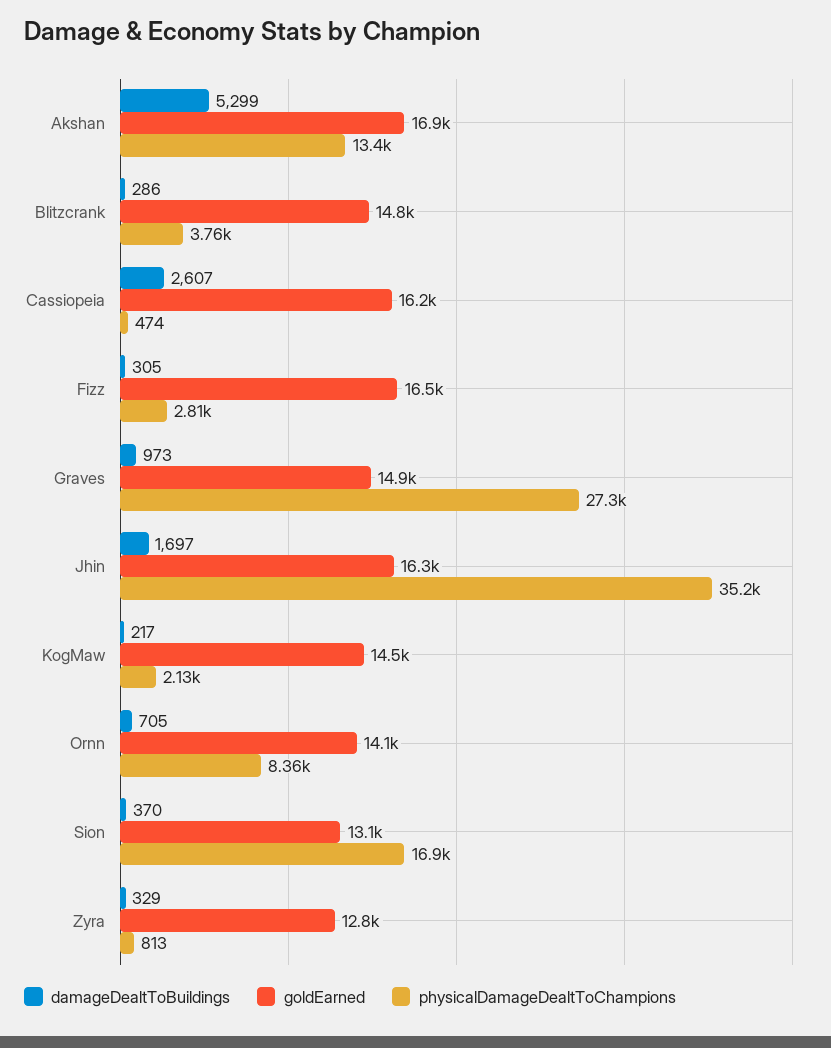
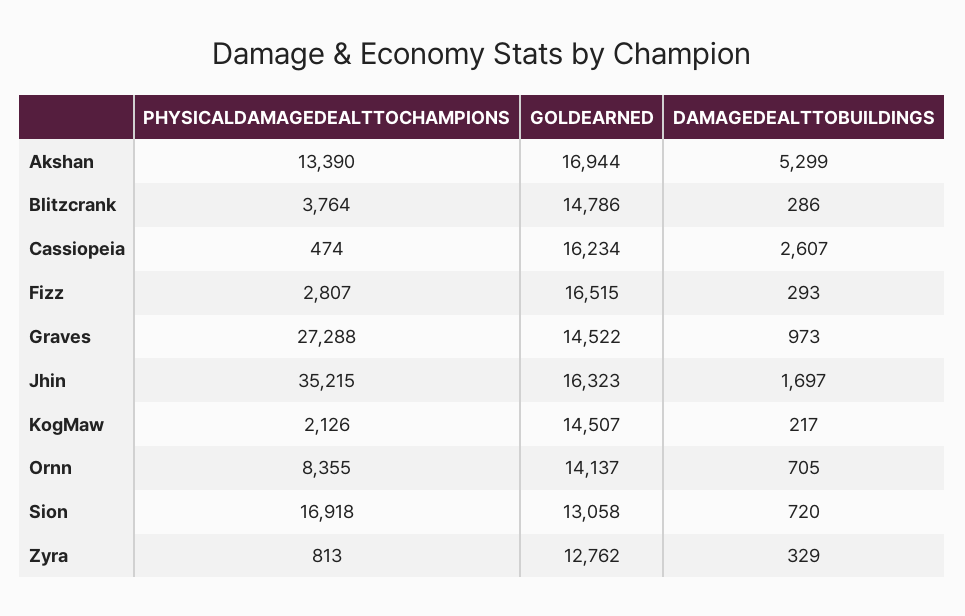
  {
    "damageDealtToBuildings": {
      "Akshan": 5299,
      "Blitzcrank": 286,
      "Cassiopeia": 2607,
-     "Fizz": 305,
+     "Fizz": 293,
      "Graves": 973,
      "Jhin": 1697,
      "KogMaw": 217,
      "Ornn": 705,
-     "Sion": 370,
+     "Sion": 720,
      "Zyra": 329
    },
    "goldEarned": {
      "Akshan": 16944,
      "Blitzcrank": 14786,
      "Cassiopeia": 16234,
      "Fizz": 16515,
-     "Graves": 14900,
+     "Graves": 14522,
      "Jhin": 16323,
      "KogMaw": 14507,
      "Ornn": 14137,
      "Sion": 13058,
      "Zyra": 12762
    },
    "physicalDamageDealtToChampions": {
      "Akshan": 13390,
      "Blitzcrank": 3764,
      "Cassiopeia": 474,
      "Fizz": 2807,
      "Graves": 27288,
      "Jhin": 35215,
      "KogMaw": 2126,
      "Ornn": 8355,
      "Sion": 16918,
      "Zyra": 813
    }
  }

